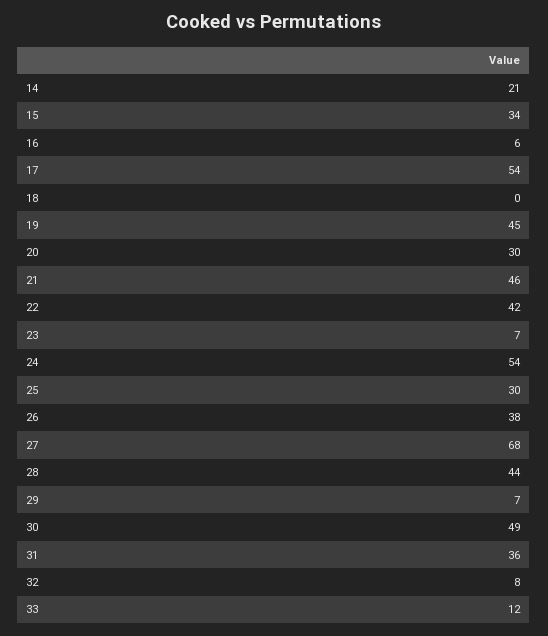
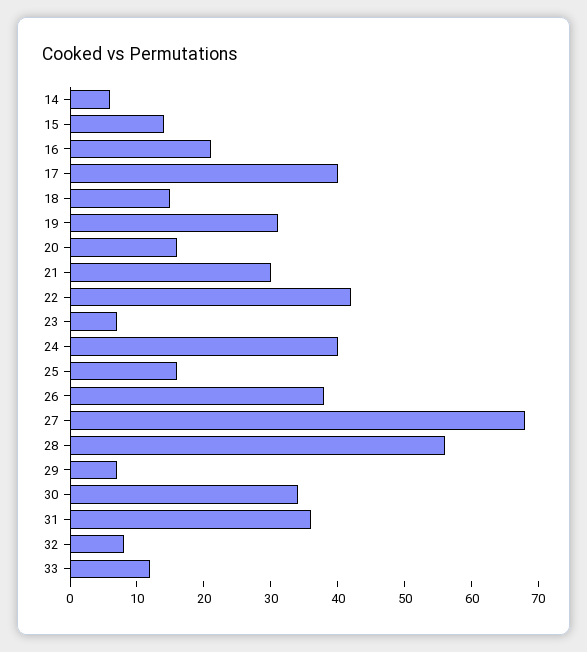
  {
-   "14": 21,
+   "14": 5,
-   "15": 34,
+   "15": 15,
-   "16": 6,
+   "16": 20,
-   "17": 54,
+   "17": 40,
-   "18": 0,
+   "18": 15,
-   "19": 45,
+   "19": 30,
-   "20": 30,
+   "20": 15,
-   "21": 46,
+   "21": 30,
    "22": 42,
    "23": 7,
-   "24": 54,
+   "24": 40,
-   "25": 30,
+   "25": 15,
    "26": 38,
    "27": 68,
-   "28": 44,
+   "28": 55,
    "29": 7,
-   "30": 49,
+   "30": 35,
    "31": 36,
    "32": 8,
    "33": 12
  }

